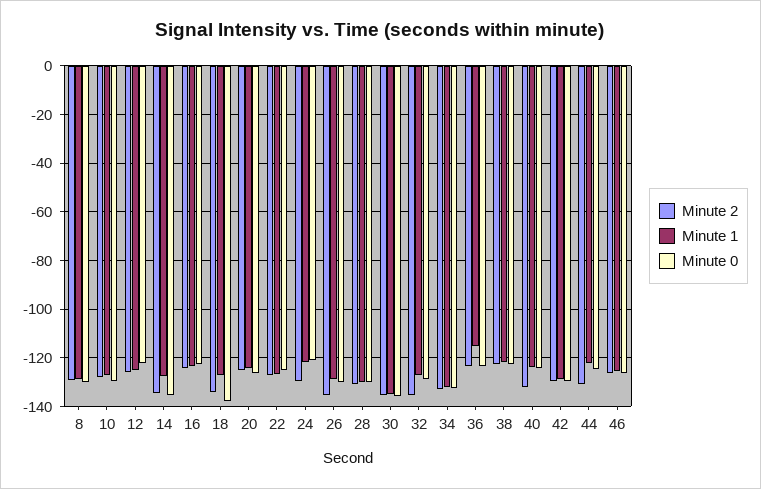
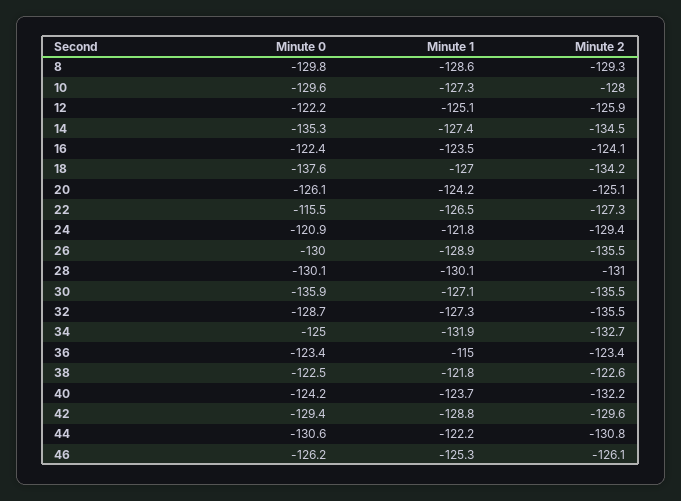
  {
    "Minute 2": {
      "8": -129.3,
      "10": -128,
      "12": -125.9,
      "14": -134.5,
      "16": -124.1,
      "18": -134.2,
      "20": -125.1,
      "22": -127.3,
      "24": -129.4,
      "26": -135.5,
      "28": -131,
      "30": -135.5,
      "32": -135.5,
      "34": -132.7,
      "36": -123.4,
      "38": -122.6,
      "40": -132.2,
      "42": -129.6,
      "44": -130.8,
      "46": -126.1
    },
    "Minute 1": {
      "8": -128.6,
      "10": -127.3,
      "12": -125.1,
      "14": -127.4,
      "16": -123.5,
      "18": -127,
      "20": -124.2,
      "22": -126.5,
      "24": -121.8,
      "26": -128.9,
      "28": -130.1,
-     "30": -135,
+     "30": -127.1,
      "32": -127.3,
      "34": -131.9,
      "36": -115,
      "38": -121.8,
      "40": -123.7,
      "42": -128.8,
      "44": -122.2,
      "46": -125.3
    },
    "Minute 0": {
      "8": -129.8,
      "10": -129.6,
      "12": -122.2,
      "14": -135.3,
      "16": -122.4,
      "18": -137.6,
      "20": -126.1,
-     "22": -125,
+     "22": -115.5,
      "24": -120.9,
      "26": -130,
      "28": -130.1,
      "30": -135.9,
      "32": -128.7,
-     "34": -132.5,
+     "34": -125,
      "36": -123.4,
      "38": -122.5,
      "40": -124.2,
      "42": -129.4,
-     "44": -125,
+     "44": -130.6,
      "46": -126.2
    }
  }

